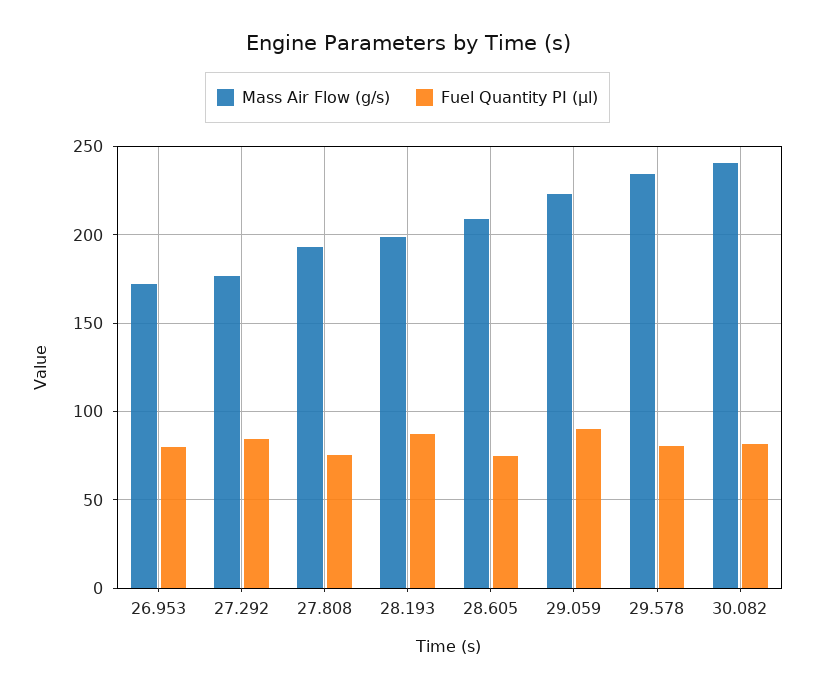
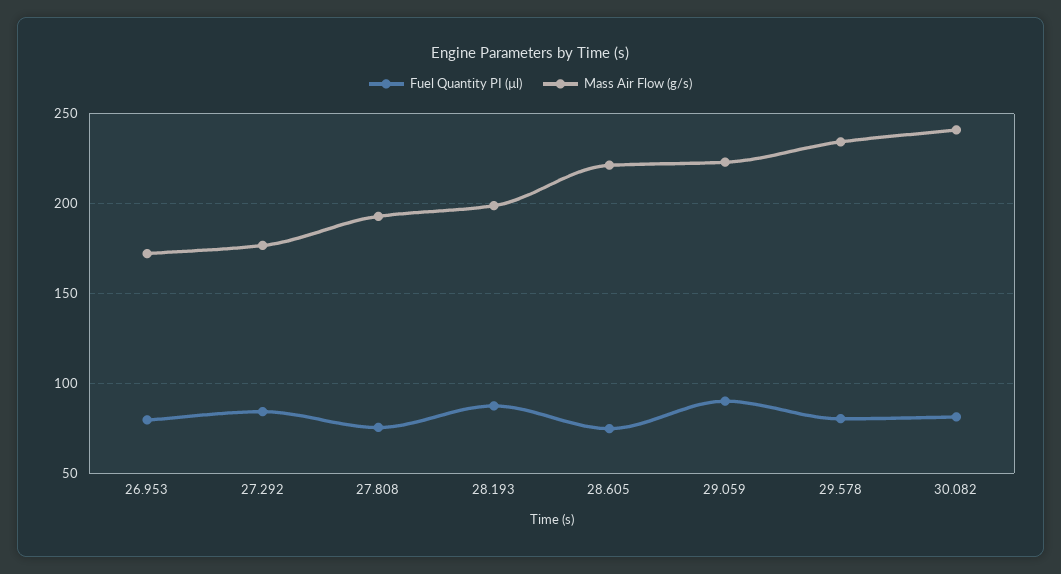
  {
    "Mass Air Flow (g/s)": {
      "26.953": 170,
      "27.292": 175,
      "27.808": 195,
      "28.193": 200,
-     "28.605": 210,
+     "28.605": 220,
      "29.059": 225,
      "29.578": 235,
      "30.082": 240
    },
    "Fuel Quantity PI (µl)": {
      "26.953": 80,
      "27.292": 85,
      "27.808": 75,
      "28.193": 90,
      "28.605": 75,
      "29.059": 90,
      "29.578": 80,
      "30.082": 80
    }
  }

